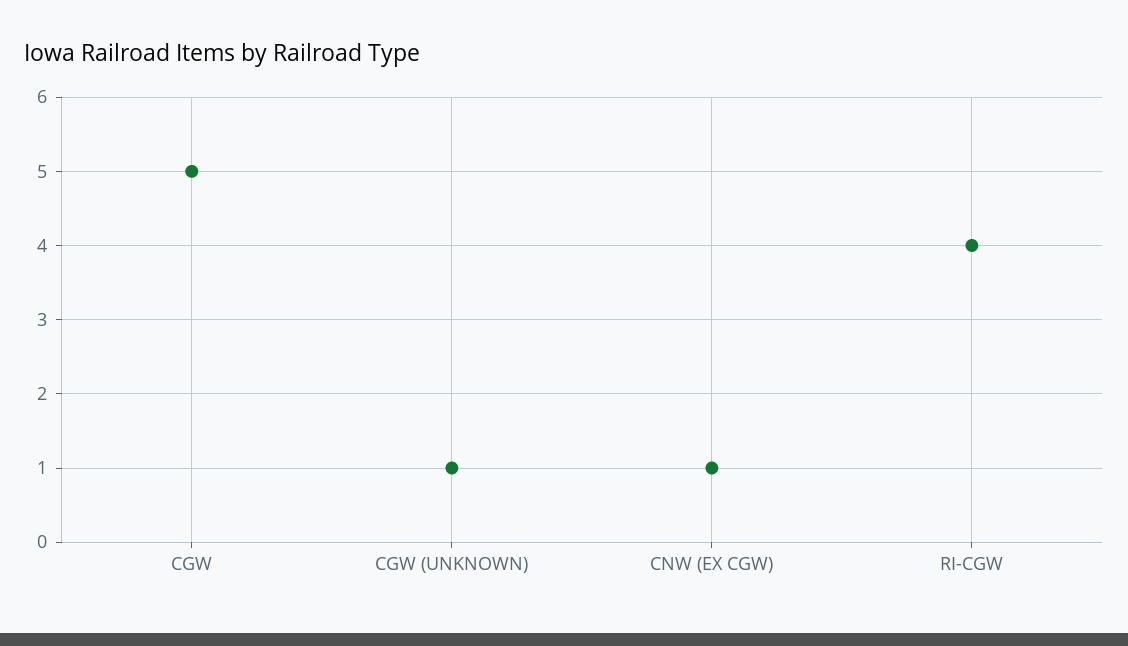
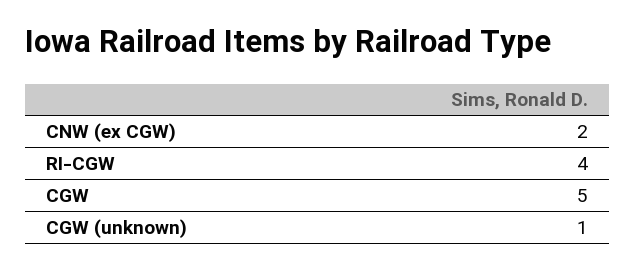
  {
    "CGW": 5,
    "CGW (UNKNOWN)": 1,
-   "CNW (EX CGW)": 1,
+   "CNW (EX CGW)": 2,
    "RI-CGW": 4
  }

